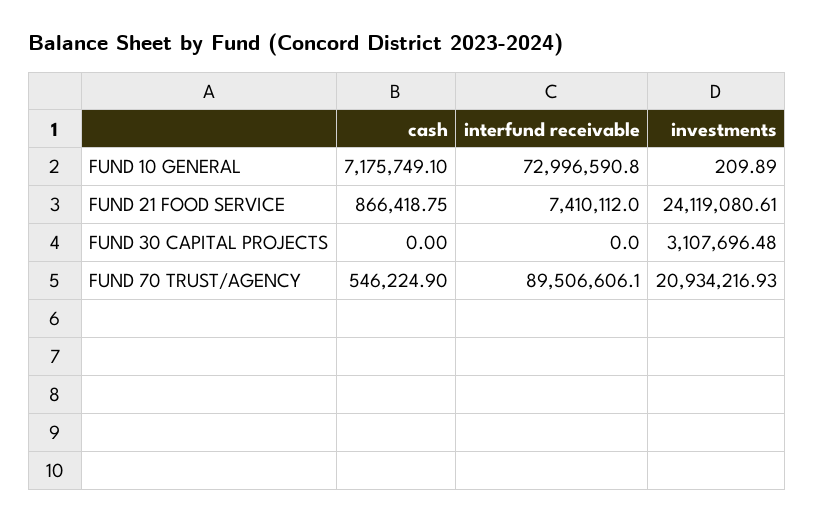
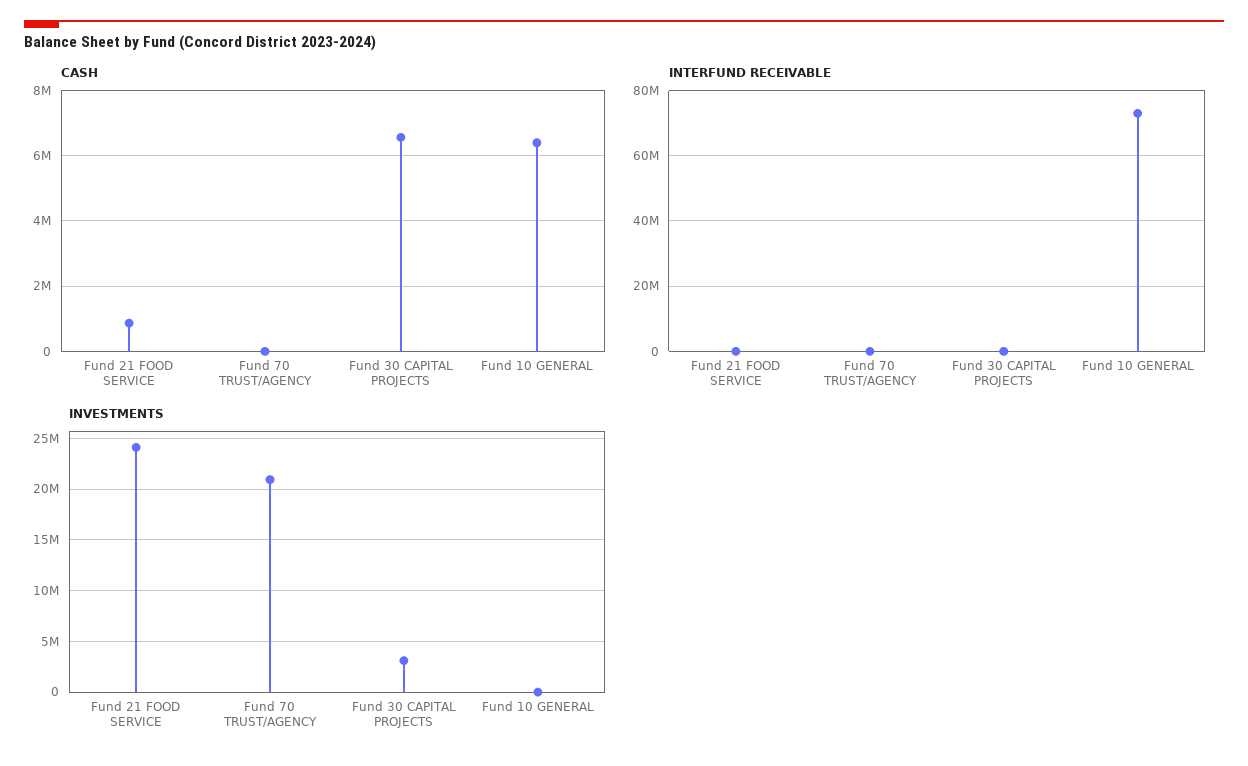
  {
    "cash": {
-     "FUND 10 GENERAL": 7175749.1,
+     "FUND 10 GENERAL": 6400000,
      "FUND 21 FOOD SERVICE": 866418.75,
-     "FUND 30 CAPITAL PROJECTS": 0,
+     "FUND 30 CAPITAL PROJECTS": 6600000,
-     "FUND 70 TRUST/AGENCY": 546224.9
+     "FUND 70 TRUST/AGENCY": 0
    },
    "interfund receivable": {
      "FUND 10 GENERAL": 72996590.8,
-     "FUND 21 FOOD SERVICE": 7410112,
+     "FUND 21 FOOD SERVICE": 0,
      "FUND 30 CAPITAL PROJECTS": 0,
-     "FUND 70 TRUST/AGENCY": 89506606.1
+     "FUND 70 TRUST/AGENCY": 0
    },
    "investments": {
      "FUND 10 GENERAL": 209.89,
      "FUND 21 FOOD SERVICE": 24119080.61,
      "FUND 30 CAPITAL PROJECTS": 3107696.48,
      "FUND 70 TRUST/AGENCY": 20934216.93
    }
  }

